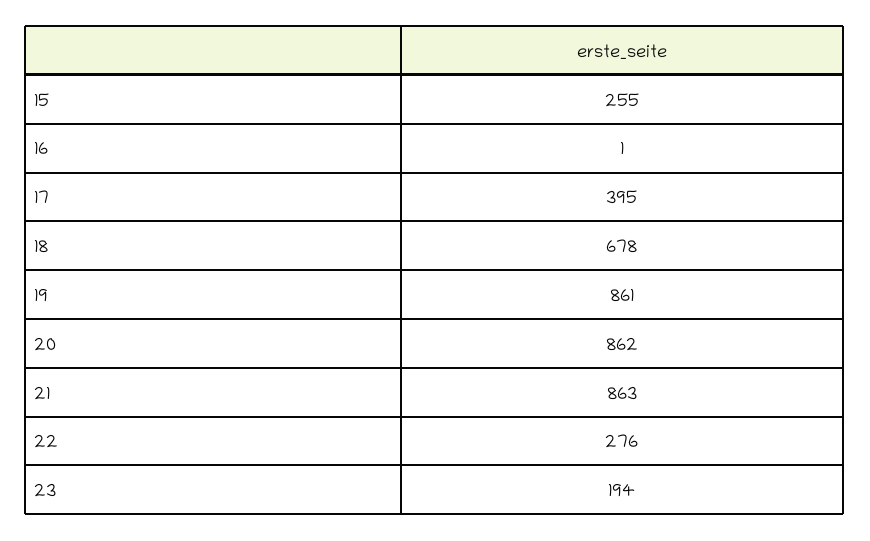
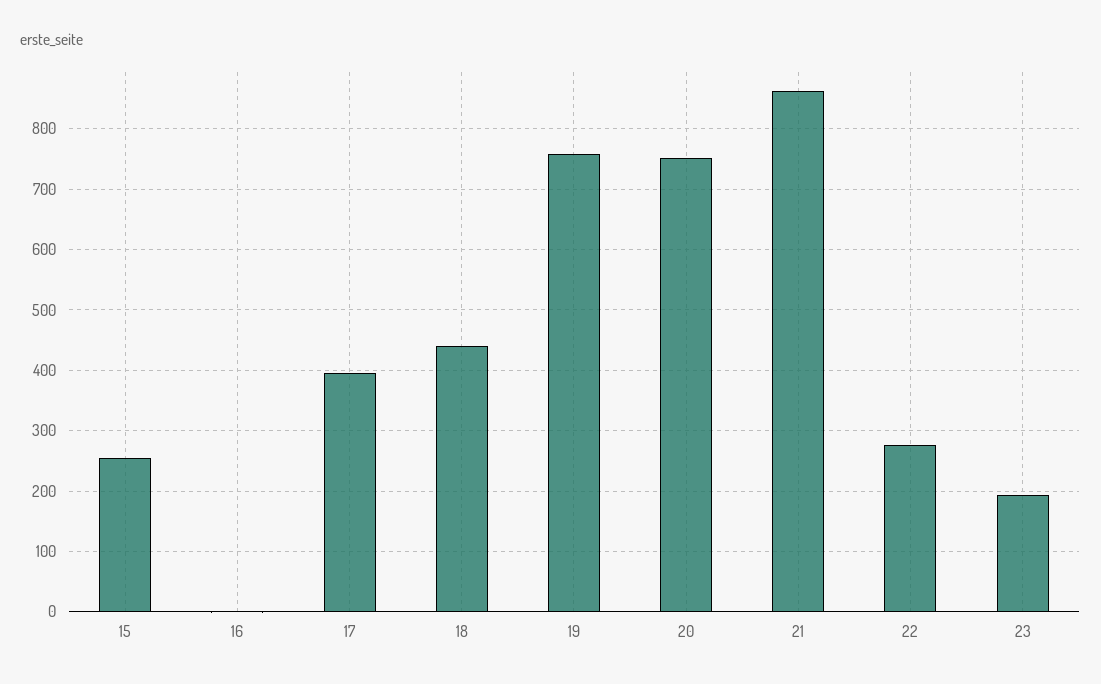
  {
    "15": 255,
    "16": 1,
    "17": 395,
-   "18": 678,
+   "18": 440,
-   "19": 861,
+   "19": 760,
-   "20": 862,
+   "20": 750,
    "21": 863,
    "22": 276,
    "23": 194
  }

